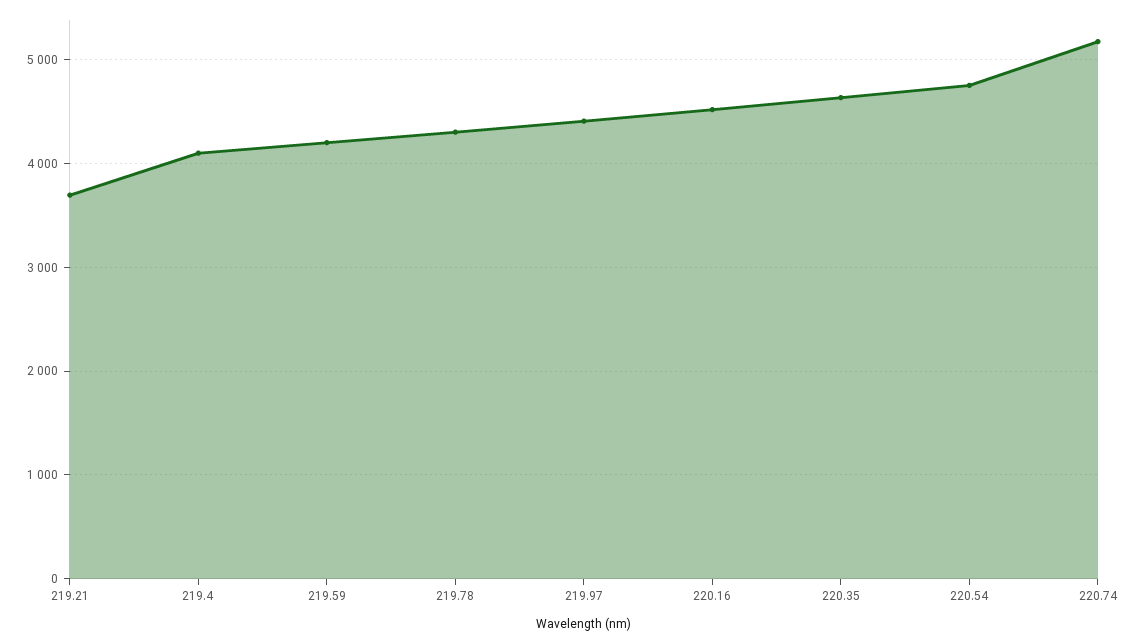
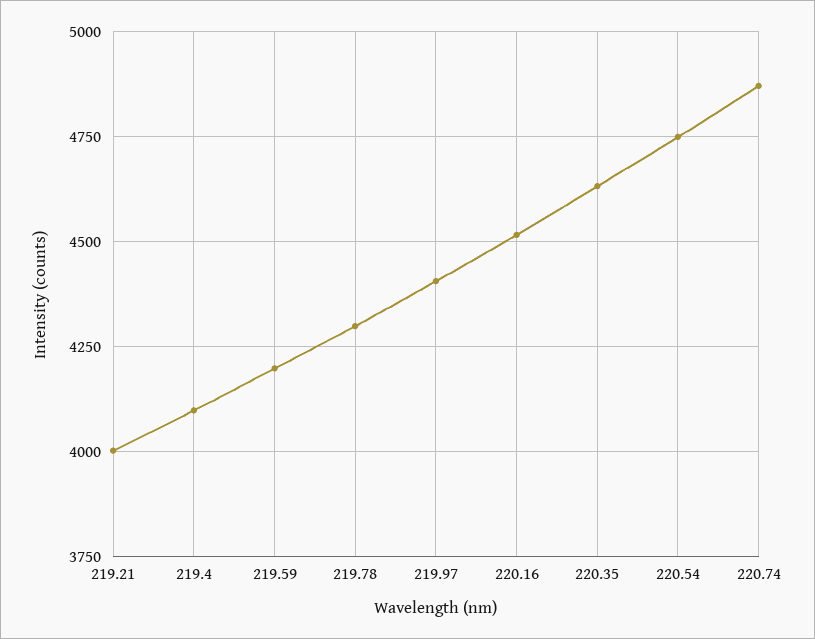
  {
-   "219.21": 3700,
+   "219.21": 4000,
    "219.4": 4100,
    "219.59": 4200,
    "219.78": 4300,
    "219.97": 4400,
    "220.16": 4525,
    "220.35": 4625,
    "220.54": 4750,
-   "220.74": 5200
+   "220.74": 4875
  }

